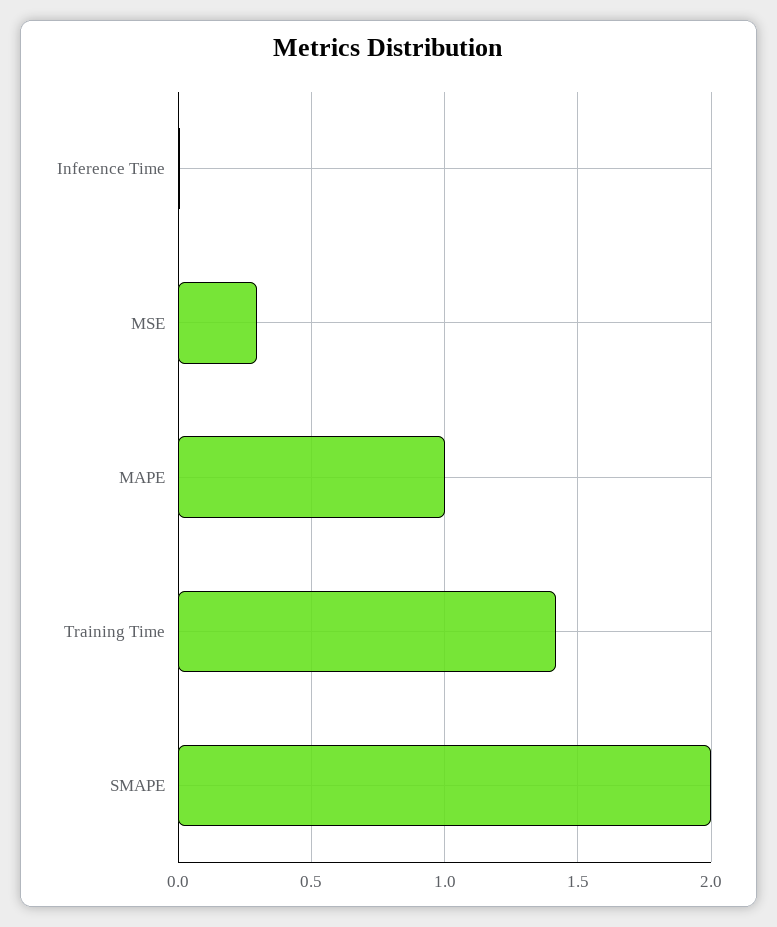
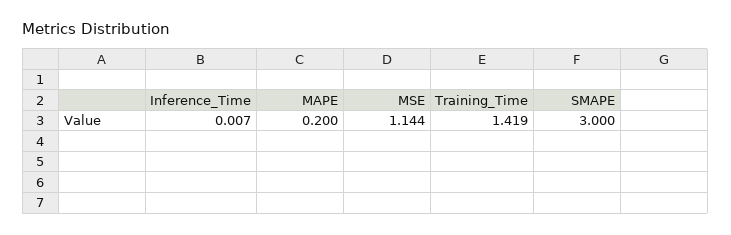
  {
    "Inference Time": 0.007,
-   "MSE": 0.3,
+   "MSE": 1.144,
-   "MAPE": 1,
+   "MAPE": 0.2,
    "Training Time": 1.419,
-   "SMAPE": 2
+   "SMAPE": 3
  }

